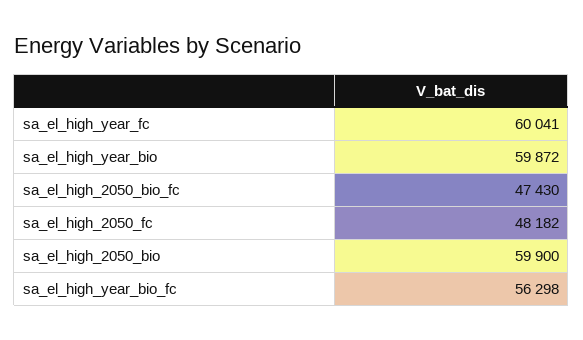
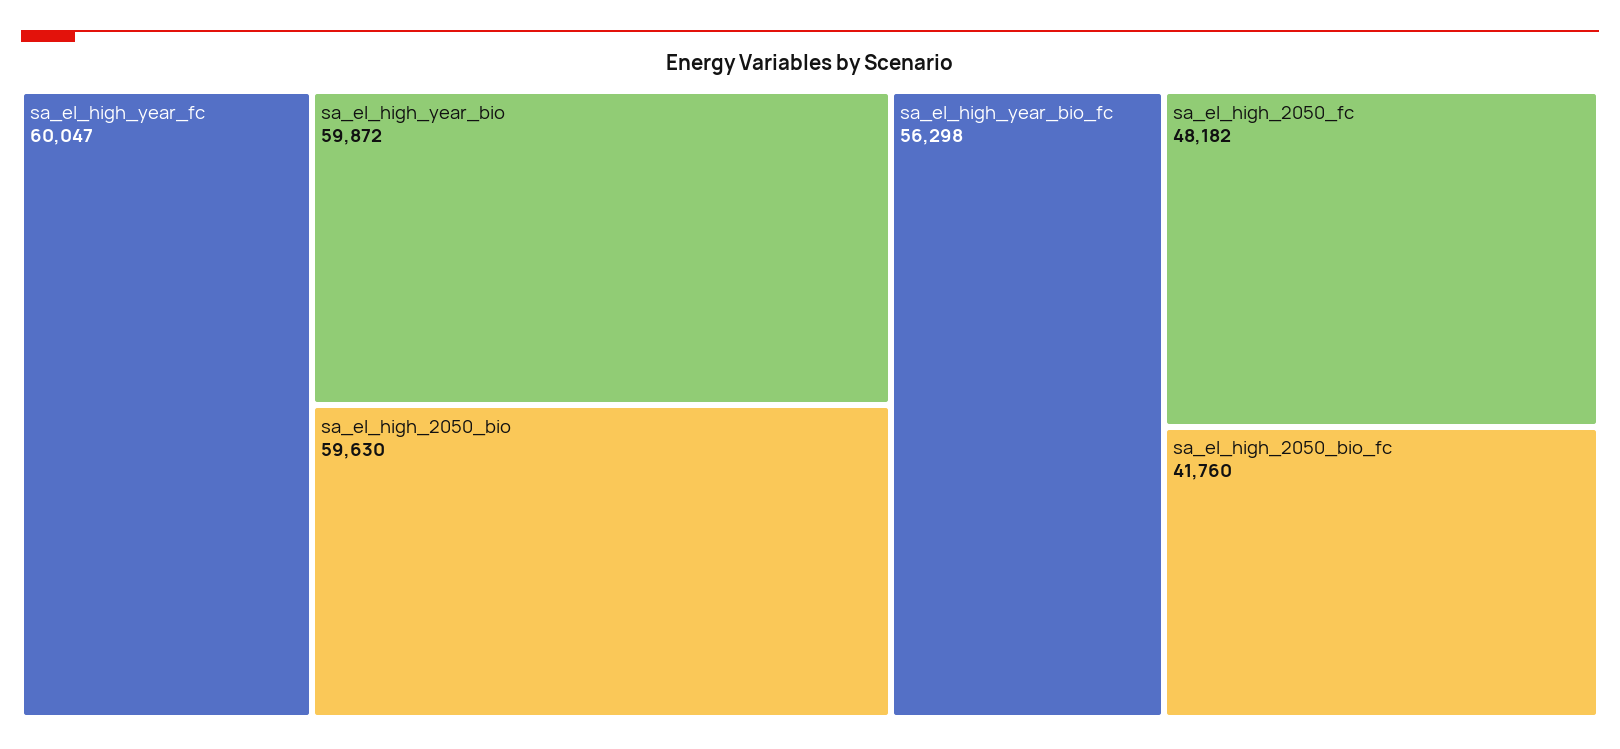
  {
-   "sa_el_high_year_fc": 60041,
+   "sa_el_high_year_fc": 60047,
    "sa_el_high_year_bio": 59872,
-   "sa_el_high_2050_bio_fc": 47430,
+   "sa_el_high_2050_bio_fc": 41760,
    "sa_el_high_2050_fc": 48182,
-   "sa_el_high_2050_bio": 59900,
+   "sa_el_high_2050_bio": 59630,
    "sa_el_high_year_bio_fc": 56298
  }

